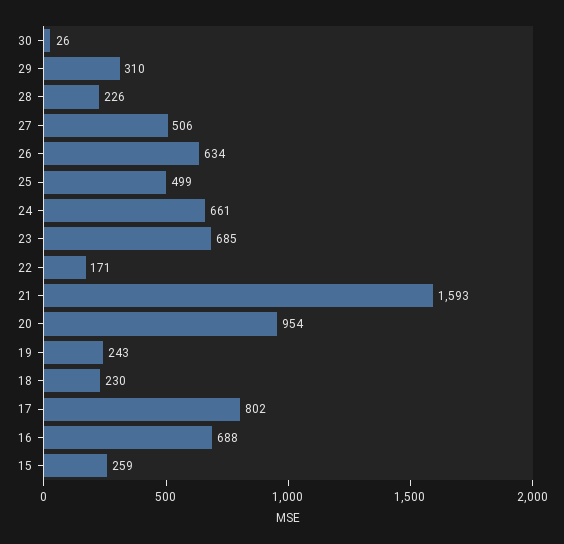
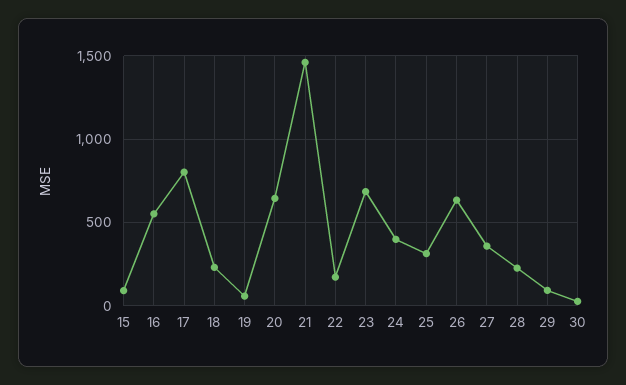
  {
    "30": 26,
-   "29": 310,
+   "29": 100,
    "28": 226,
-   "27": 506,
+   "27": 350,
    "26": 634,
-   "25": 499,
+   "25": 300,
-   "24": 661,
+   "24": 400,
    "23": 685,
    "22": 171,
-   "21": 1593,
+   "21": 1450,
-   "20": 954,
+   "20": 650,
-   "19": 243,
+   "19": 50,
    "18": 230,
    "17": 802,
-   "16": 688,
+   "16": 550,
-   "15": 259
+   "15": 100
  }

